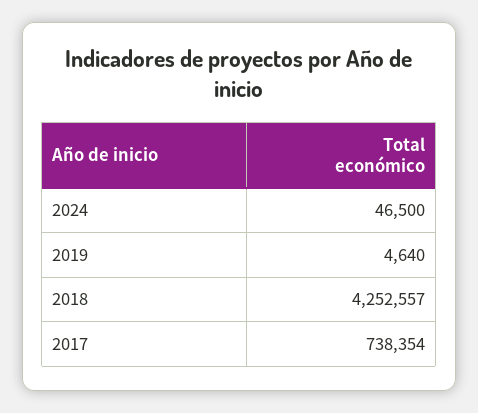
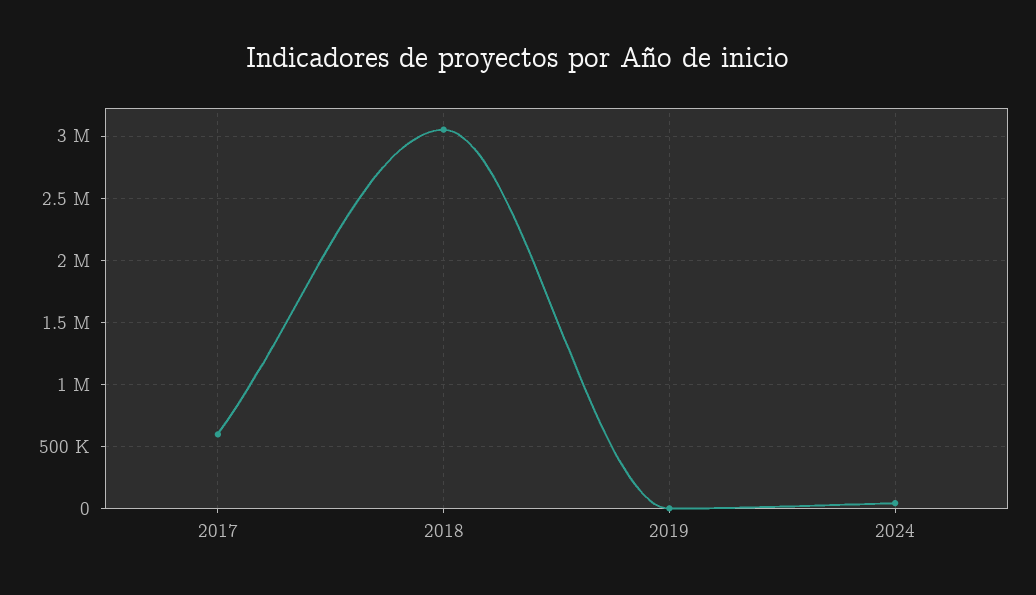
  {
    "2024": 46500,
    "2019": 4640,
-   "2018": 4252557,
+   "2018": 3050000,
-   "2017": 738354
+   "2017": 600000
  }

